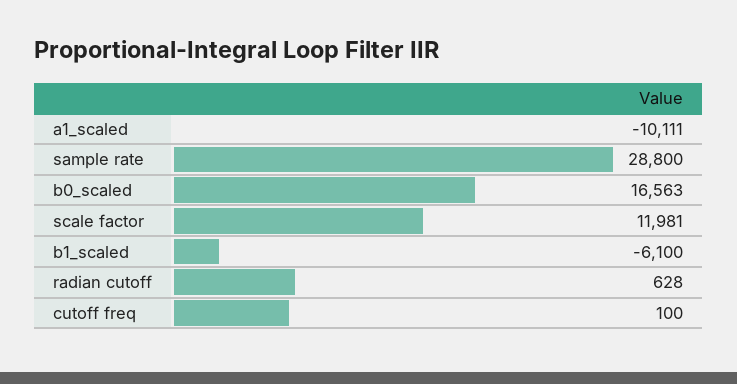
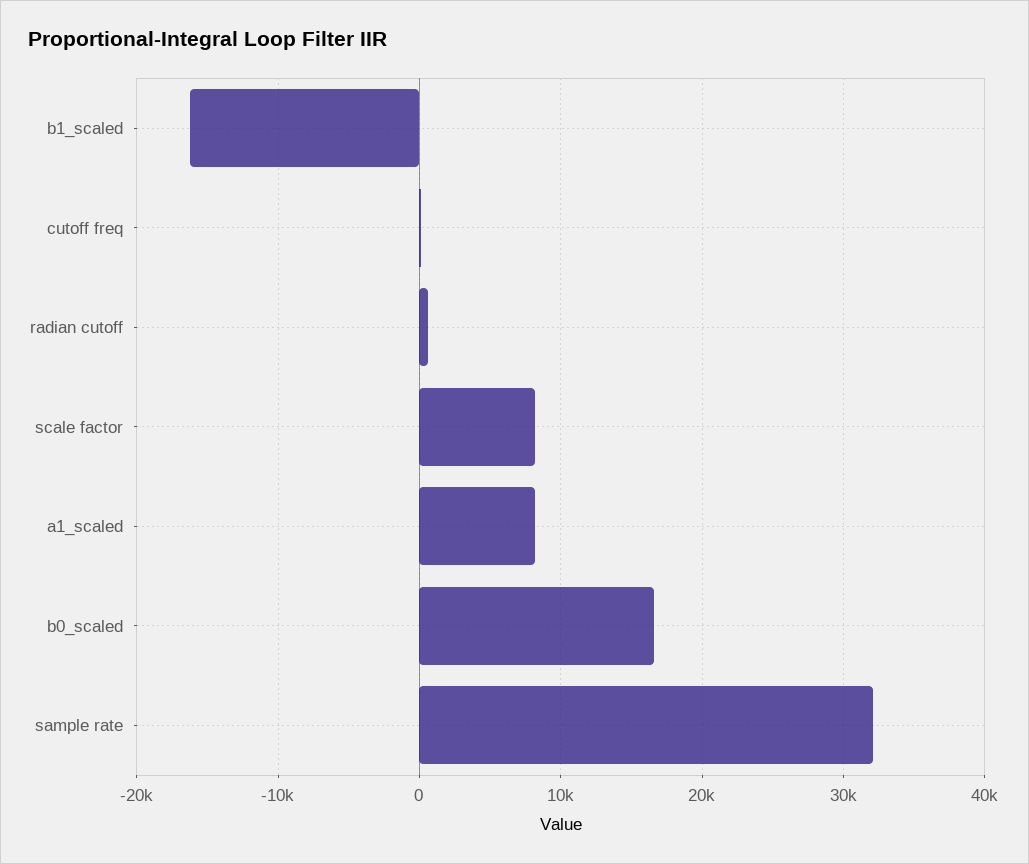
  {
-   "a1_scaled": -10111,
+   "a1_scaled": 8000,
-   "sample rate": 28800,
+   "sample rate": 32000,
    "b0_scaled": 16563,
-   "scale factor": 11981,
+   "scale factor": 8000,
-   "b1_scaled": -6100,
+   "b1_scaled": -16000,
    "radian cutoff": 628,
    "cutoff freq": 100
  }

